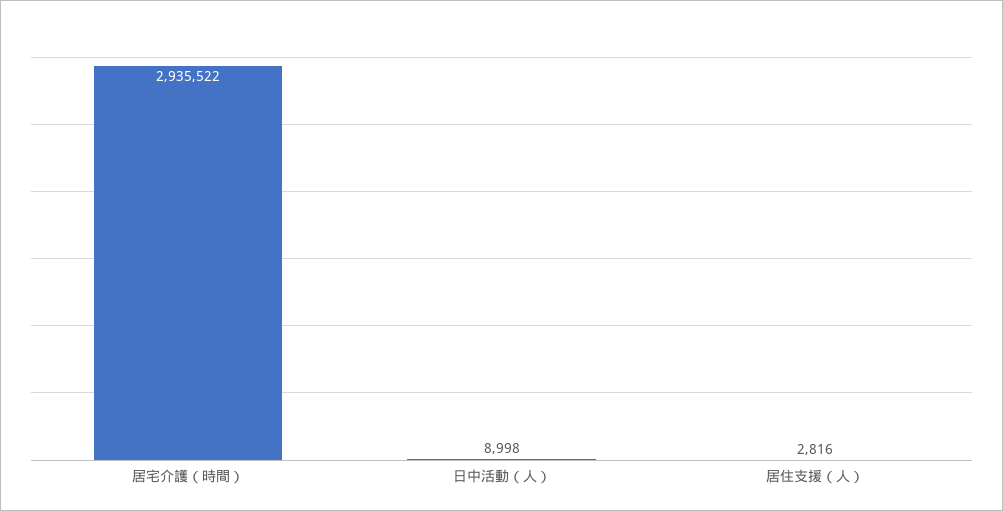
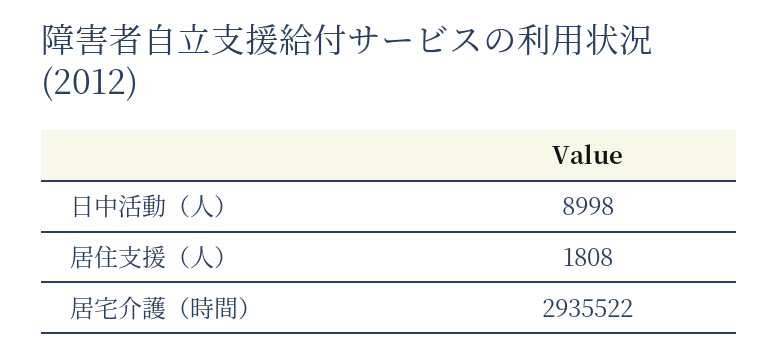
  {
    "居宅介護（時間）": 2935522,
    "日中活動（人）": 8998,
-   "居住支援（人）": 2816
+   "居住支援（人）": 1808
  }

